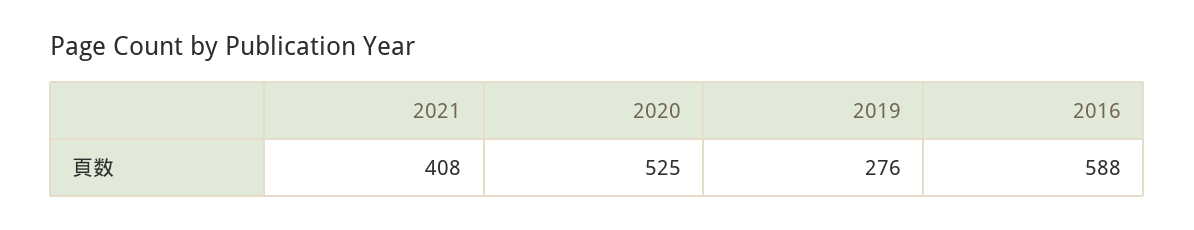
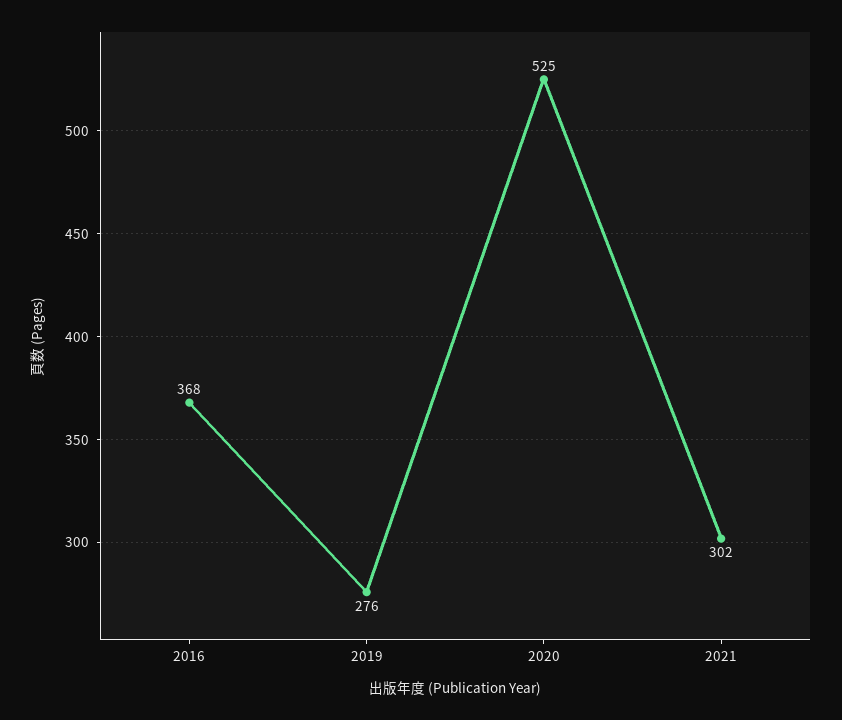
  {
-   "2021": 408,
+   "2021": 302,
    "2020": 525,
    "2019": 276,
-   "2016": 588
+   "2016": 368
  }

